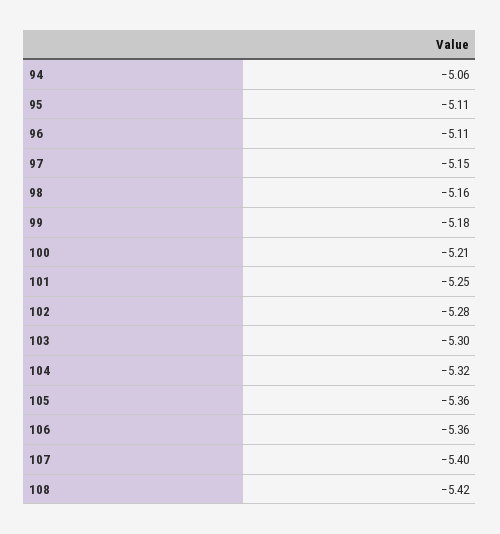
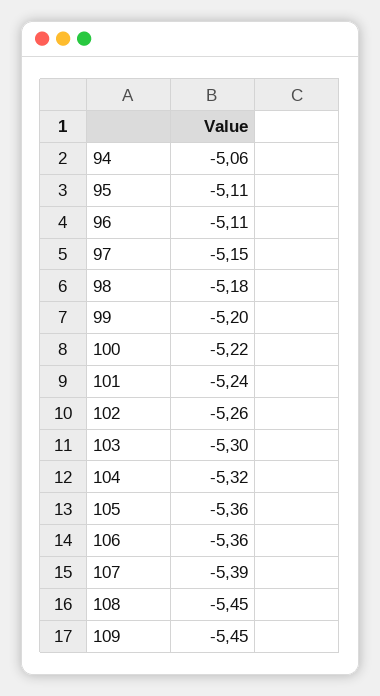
  {
    "94": -5.06,
    "95": -5.11,
    "96": -5.11,
    "97": -5.15,
-   "98": -5.16,
+   "98": -5.18,
-   "99": -5.18,
+   "99": -5.2,
-   "100": -5.21,
+   "100": -5.22,
-   "101": -5.25,
+   "101": -5.24,
-   "102": -5.28,
+   "102": -5.26,
    "103": -5.3,
    "104": -5.32,
    "105": -5.36,
    "106": -5.36,
-   "107": -5.4,
+   "107": -5.39,
-   "108": -5.42
+   "108": -5.45,
+   "109": -5.45
  }

